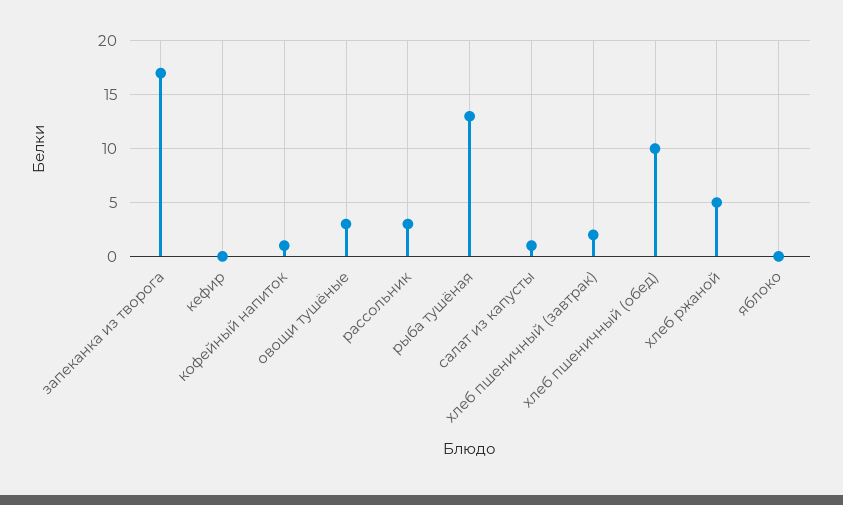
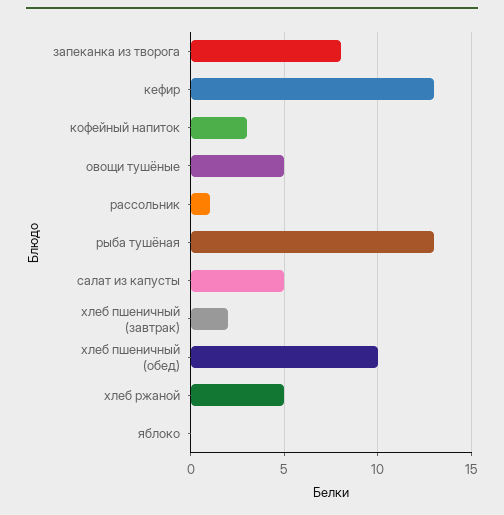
  {
-   "запеканка из творога": 17,
+   "запеканка из творога": 8,
-   "кефир": 0,
+   "кефир": 13,
-   "кофейный напиток": 1,
+   "кофейный напиток": 3,
-   "овощи тушёные": 3,
+   "овощи тушёные": 5,
-   "рассольник": 3,
+   "рассольник": 1,
    "рыба тушёная": 13,
-   "салат из капусты": 1,
+   "салат из капусты": 5,
    "хлеб пшеничный (завтрак)": 2,
    "хлеб пшеничный (обед)": 10,
    "хлеб ржаной": 5,
    "яблоко": 0
  }

